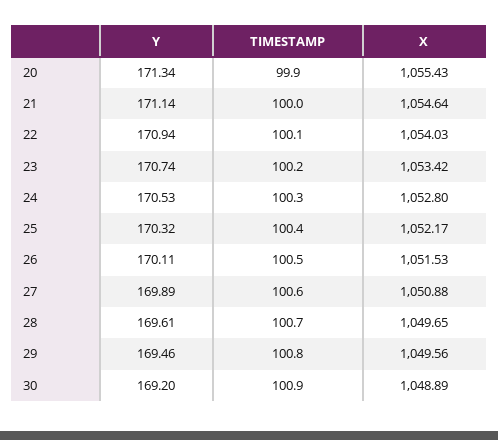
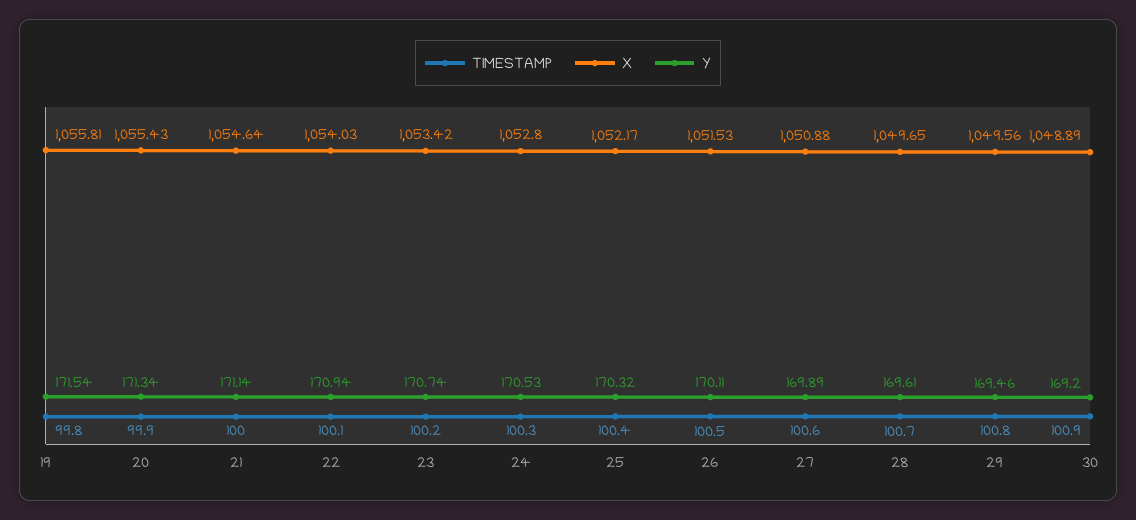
  {
    "Y": {
      "20": 171.34,
      "21": 171.14,
      "22": 170.94,
      "23": 170.74,
      "24": 170.53,
      "25": 170.32,
      "26": 170.11,
      "27": 169.89,
      "28": 169.61,
      "29": 169.46,
-     "30": 169.2
+     "30": 169.2,
+     "19": 171.54
    },
    "TIMESTAMP": {
      "20": 99.9,
      "21": 100,
      "22": 100.1,
      "23": 100.2,
      "24": 100.3,
      "25": 100.4,
      "26": 100.5,
      "27": 100.6,
      "28": 100.7,
      "29": 100.8,
-     "30": 100.9
+     "30": 100.9,
+     "19": 99.8
    },
    "X": {
      "20": 1055.43,
      "21": 1054.64,
      "22": 1054.03,
      "23": 1053.42,
      "24": 1052.8,
      "25": 1052.17,
      "26": 1051.53,
      "27": 1050.88,
      "28": 1049.65,
      "29": 1049.56,
-     "30": 1048.89
+     "30": 1048.89,
+     "19": 1055.81
    }
  }

